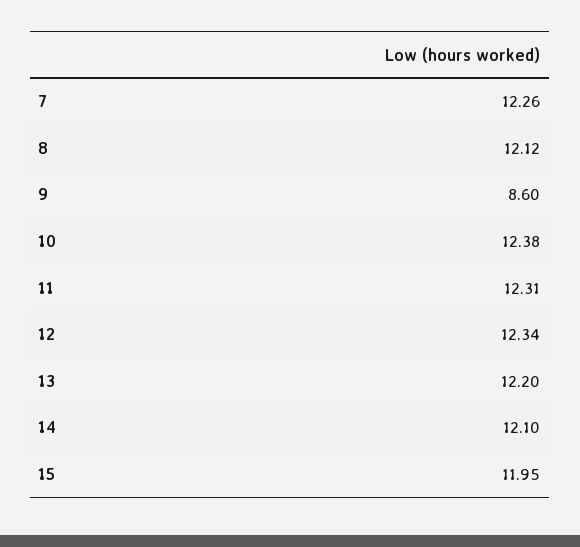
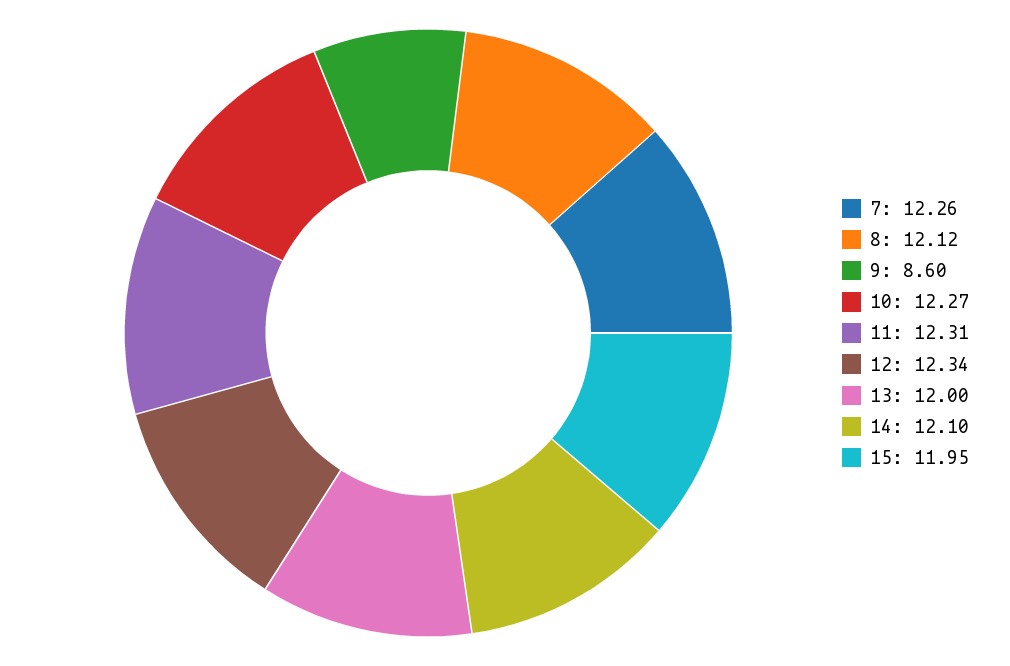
  {
    "7": 12.26,
    "8": 12.12,
    "9": 8.6,
-   "10": 12.38,
+   "10": 12.27,
    "11": 12.31,
    "12": 12.34,
-   "13": 12.2,
+   "13": 12,
    "14": 12.1,
    "15": 11.95
  }

